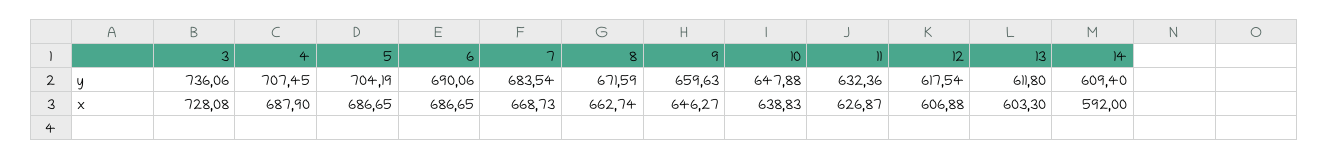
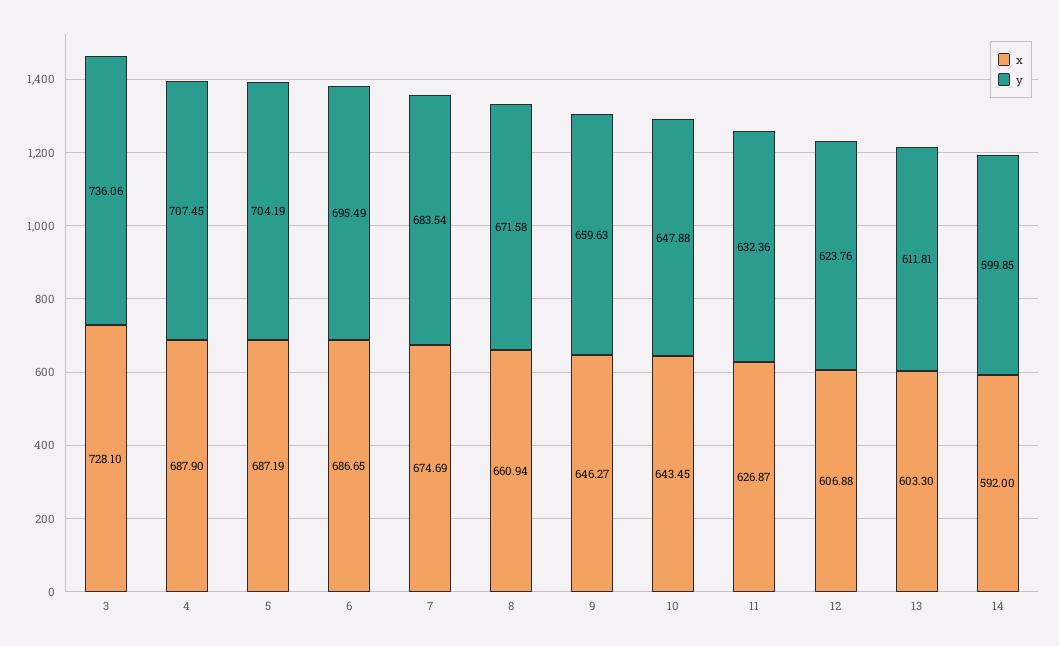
  {
    "y": {
      "3": 736.06,
      "4": 707.45,
      "5": 704.19,
-     "6": 690.06,
+     "6": 695.49,
      "7": 683.54,
-     "8": 671.59,
+     "8": 671.58,
      "9": 659.63,
      "10": 647.88,
      "11": 632.36,
-     "12": 617.54,
+     "12": 623.76,
-     "13": 611.8,
+     "13": 611.81,
-     "14": 609.4
+     "14": 599.85
    },
    "x": {
-     "3": 728.08,
+     "3": 728.1,
      "4": 687.9,
-     "5": 686.65,
+     "5": 687.19,
      "6": 686.65,
-     "7": 668.73,
+     "7": 674.69,
-     "8": 662.74,
+     "8": 660.94,
      "9": 646.27,
-     "10": 638.83,
+     "10": 643.45,
      "11": 626.87,
      "12": 606.88,
      "13": 603.3,
      "14": 592
    }
  }

